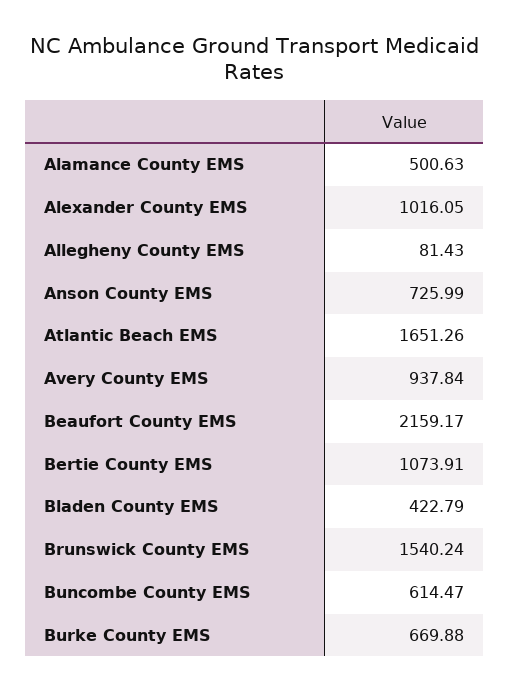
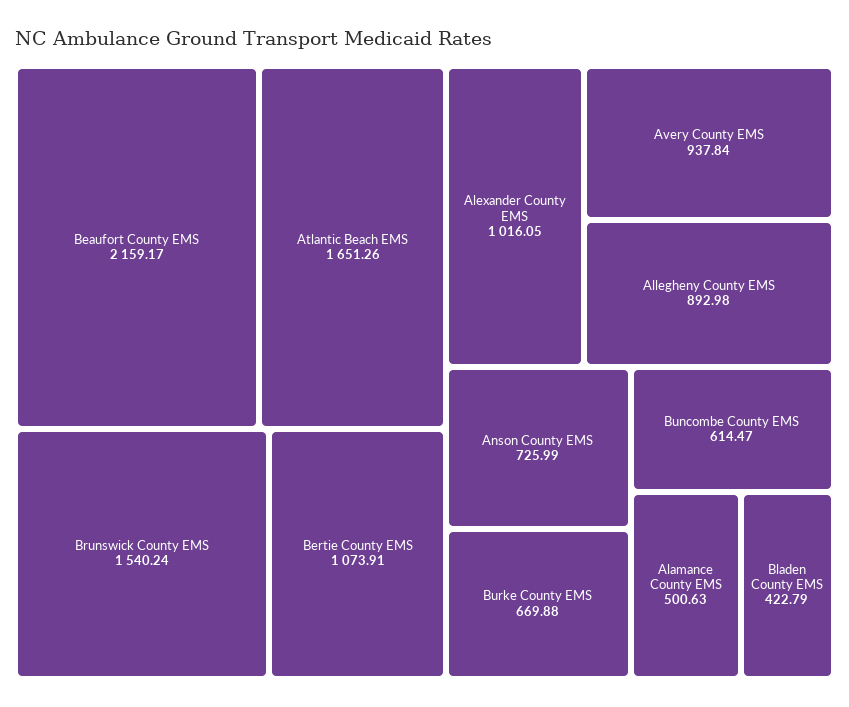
  {
    "Alamance County EMS": 500.63,
    "Alexander County EMS": 1016.05,
-   "Allegheny County EMS": 81.43,
+   "Allegheny County EMS": 892.98,
    "Anson County EMS": 725.99,
    "Atlantic Beach EMS": 1651.26,
    "Avery County EMS": 937.84,
    "Beaufort County EMS": 2159.17,
    "Bertie County EMS": 1073.91,
    "Bladen County EMS": 422.79,
    "Brunswick County EMS": 1540.24,
    "Buncombe County EMS": 614.47,
    "Burke County EMS": 669.88
  }

